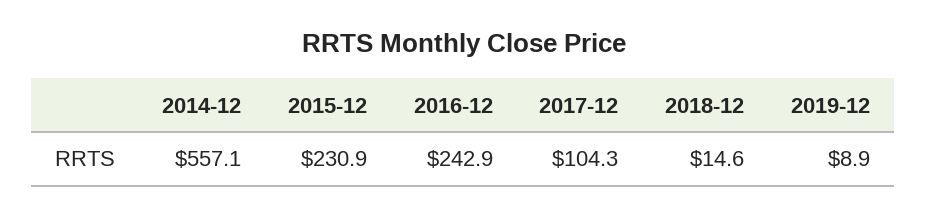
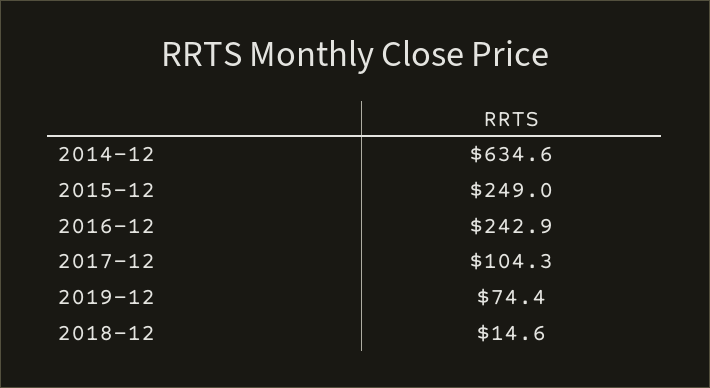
  {
-   "2014-12": 557.1,
+   "2014-12": 634.6,
-   "2015-12": 230.9,
+   "2015-12": 249,
    "2016-12": 242.9,
    "2017-12": 104.3,
    "2018-12": 14.6,
-   "2019-12": 8.9
+   "2019-12": 74.4
  }

